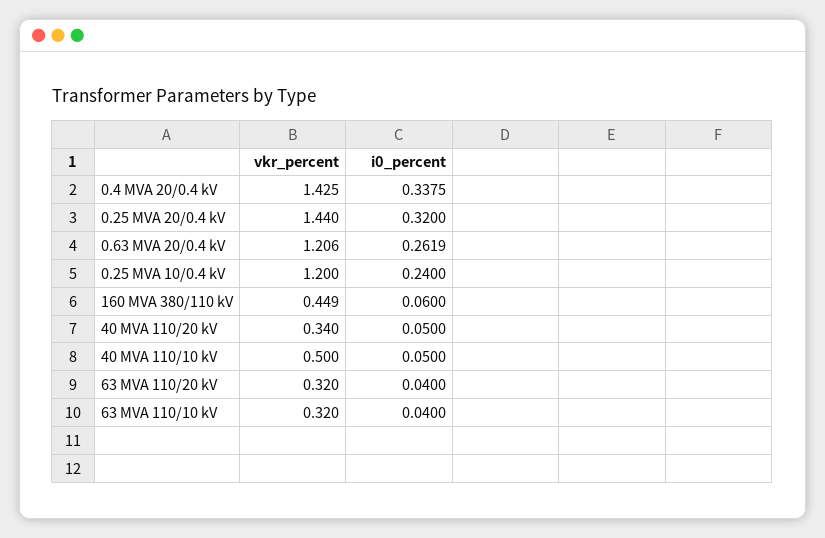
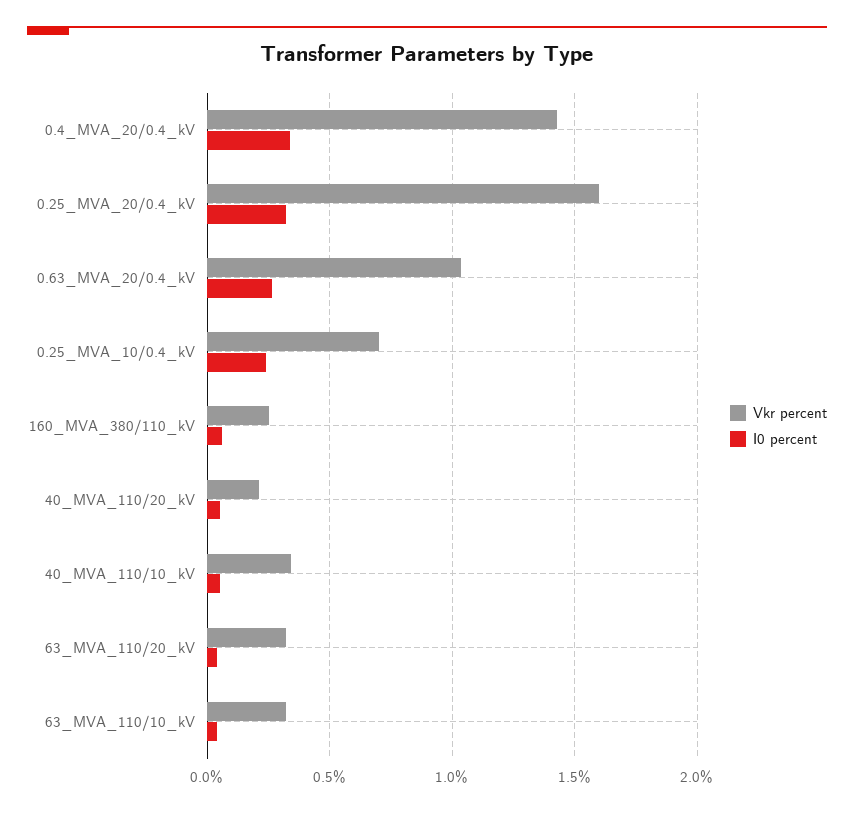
  {
    "vkr_percent": {
      "0.4 MVA 20/0.4 kV": 1.425,
-     "0.25 MVA 20/0.4 kV": 1.44,
+     "0.25 MVA 20/0.4 kV": 1.6,
-     "0.63 MVA 20/0.4 kV": 1.206,
+     "0.63 MVA 20/0.4 kV": 1.05,
-     "0.25 MVA 10/0.4 kV": 1.2,
+     "0.25 MVA 10/0.4 kV": 0.7,
-     "160 MVA 380/110 kV": 0.449,
+     "160 MVA 380/110 kV": 0.25,
-     "40 MVA 110/20 kV": 0.34,
+     "40 MVA 110/20 kV": 0.2,
-     "40 MVA 110/10 kV": 0.5,
+     "40 MVA 110/10 kV": 0.35,
      "63 MVA 110/20 kV": 0.32,
      "63 MVA 110/10 kV": 0.32
    },
    "i0_percent": {
      "0.4 MVA 20/0.4 kV": 0.3375,
      "0.25 MVA 20/0.4 kV": 0.32,
      "0.63 MVA 20/0.4 kV": 0.2619,
      "0.25 MVA 10/0.4 kV": 0.24,
      "160 MVA 380/110 kV": 0.06,
      "40 MVA 110/20 kV": 0.05,
      "40 MVA 110/10 kV": 0.05,
      "63 MVA 110/20 kV": 0.04,
      "63 MVA 110/10 kV": 0.04
    }
  }

